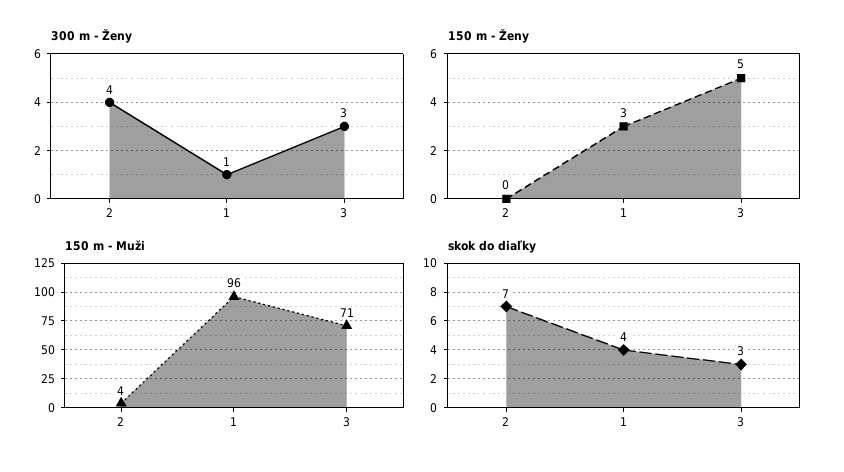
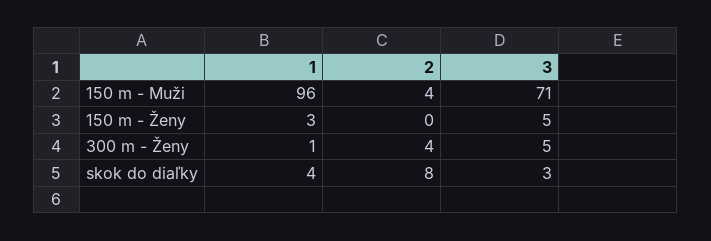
  {
    "300 m - Ženy": {
      "2": 4,
      "1": 1,
-     "3": 3
+     "3": 5
    },
    "150 m - Ženy": {
      "2": 0,
      "1": 3,
      "3": 5
    },
    "150 m - Muži": {
      "2": 4,
      "1": 96,
      "3": 71
    },
    "skok do diaľky": {
-     "2": 7,
+     "2": 8,
      "1": 4,
      "3": 3
    }
  }

